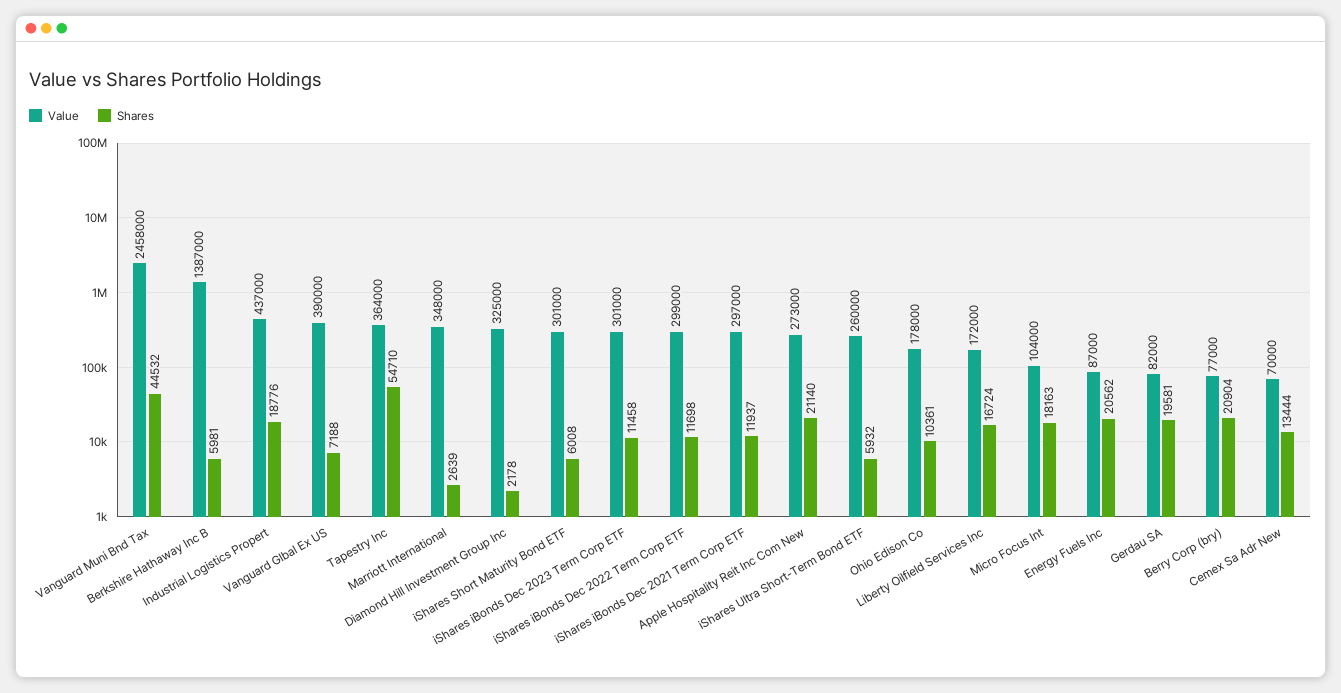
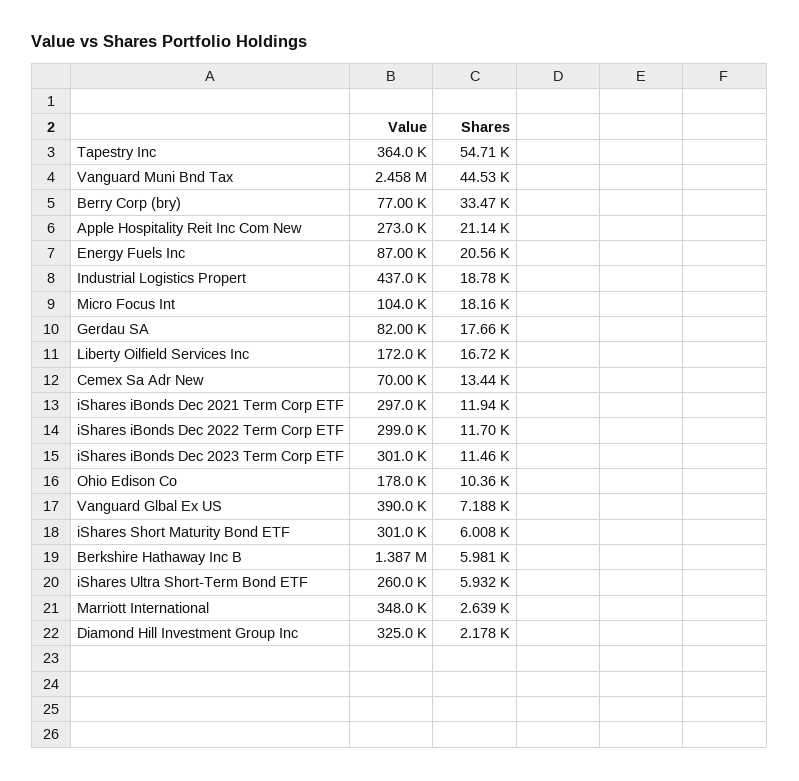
  {
    "Value": {
      "Vanguard Muni Bnd Tax": 2458000,
      "Berkshire Hathaway Inc B": 1387000,
      "Industrial Logistics Propert": 437000,
      "Vanguard Glbal Ex US": 390000,
      "Tapestry Inc": 364000,
      "Marriott International": 348000,
      "Diamond Hill Investment Group Inc": 325000,
      "iShares Short Maturity Bond ETF": 301000,
      "iShares iBonds Dec 2023 Term Corp ETF": 301000,
      "iShares iBonds Dec 2022 Term Corp ETF": 299000,
      "iShares iBonds Dec 2021 Term Corp ETF": 297000,
      "Apple Hospitality Reit Inc Com New": 273000,
      "iShares Ultra Short-Term Bond ETF": 260000,
      "Ohio Edison Co": 178000,
      "Liberty Oilfield Services Inc": 172000,
      "Micro Focus Int": 104000,
      "Energy Fuels Inc": 87000,
      "Gerdau SA": 82000,
      "Berry Corp (bry)": 77000,
      "Cemex Sa Adr New": 70000
    },
    "Shares": {
      "Vanguard Muni Bnd Tax": 44532,
      "Berkshire Hathaway Inc B": 5981,
      "Industrial Logistics Propert": 18776,
      "Vanguard Glbal Ex US": 7188,
      "Tapestry Inc": 54710,
      "Marriott International": 2639,
      "Diamond Hill Investment Group Inc": 2178,
      "iShares Short Maturity Bond ETF": 6008,
      "iShares iBonds Dec 2023 Term Corp ETF": 11458,
      "iShares iBonds Dec 2022 Term Corp ETF": 11698,
      "iShares iBonds Dec 2021 Term Corp ETF": 11937,
      "Apple Hospitality Reit Inc Com New": 21140,
      "iShares Ultra Short-Term Bond ETF": 5932,
      "Ohio Edison Co": 10361,
      "Liberty Oilfield Services Inc": 16724,
      "Micro Focus Int": 18163,
      "Energy Fuels Inc": 20562,
-     "Gerdau SA": 19581,
+     "Gerdau SA": 17660,
-     "Berry Corp (bry)": 20904,
+     "Berry Corp (bry)": 33470,
      "Cemex Sa Adr New": 13444
    }
  }

